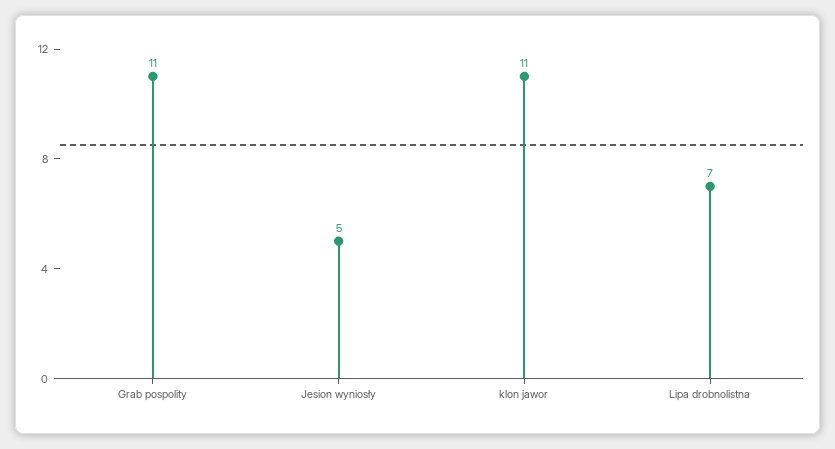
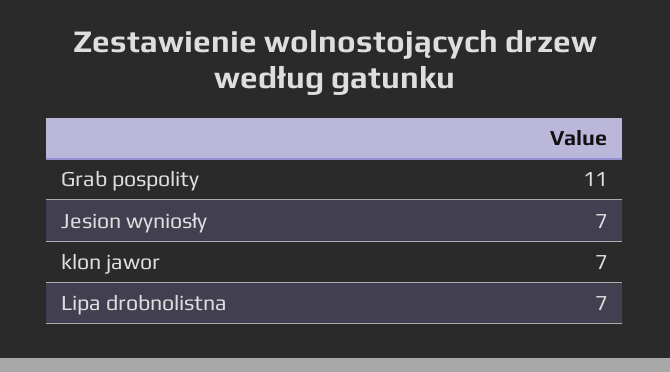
  {
    "Grab pospolity": 11,
-   "Jesion wyniosły": 5,
+   "Jesion wyniosły": 7,
-   "klon jawor": 11,
+   "klon jawor": 7,
    "Lipa drobnolistna": 7
  }

